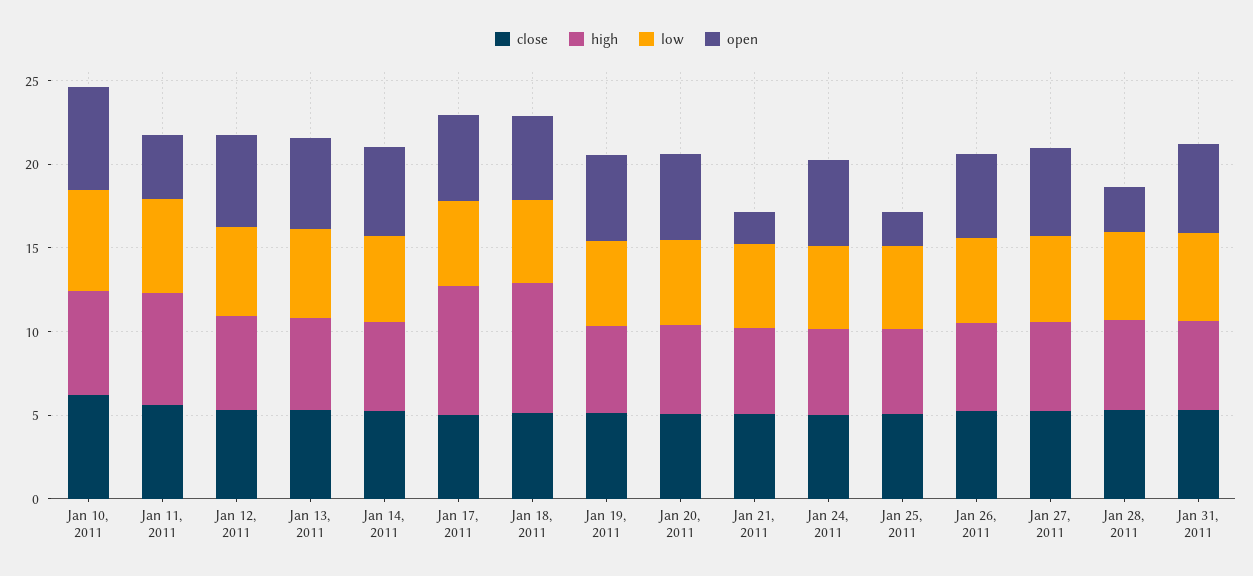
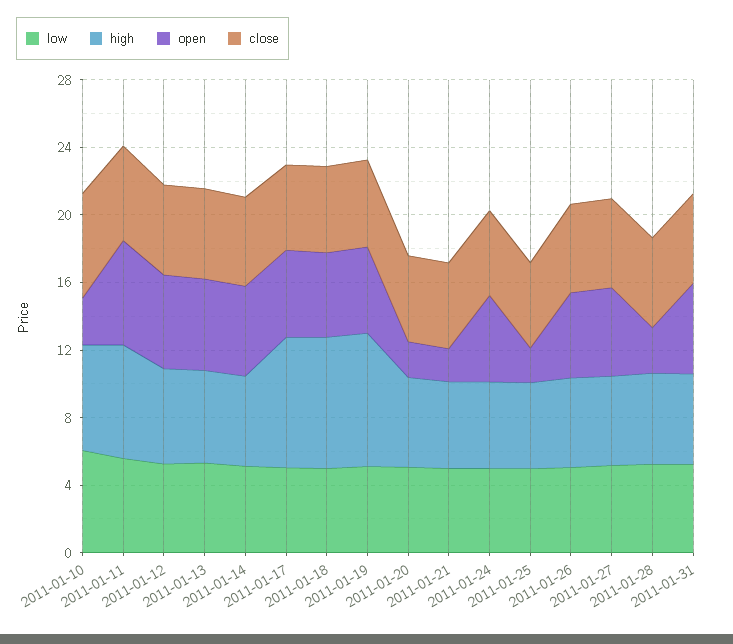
  {
    "close": {
      "Jan 10, 2011": 6,
      "Jan 11, 2011": 6,
      "Jan 12, 2011": 5,
      "Jan 13, 2011": 5,
      "Jan 14, 2011": 5,
      "Jan 17, 2011": 5,
      "Jan 18, 2011": 5,
      "Jan 19, 2011": 5,
      "Jan 20, 2011": 5,
      "Jan 21, 2011": 5,
      "Jan 24, 2011": 5,
      "Jan 25, 2011": 5,
      "Jan 26, 2011": 5,
      "Jan 27, 2011": 5,
      "Jan 28, 2011": 5,
      "Jan 31, 2011": 5
    },
    "high": {
      "Jan 10, 2011": 6,
      "Jan 11, 2011": 7,
      "Jan 12, 2011": 6,
      "Jan 13, 2011": 5,
      "Jan 14, 2011": 5,
      "Jan 17, 2011": 8,
      "Jan 18, 2011": 8,
-     "Jan 19, 2011": 5,
+     "Jan 19, 2011": 8,
      "Jan 20, 2011": 5,
      "Jan 21, 2011": 5,
      "Jan 24, 2011": 5,
      "Jan 25, 2011": 5,
      "Jan 26, 2011": 5,
      "Jan 27, 2011": 5,
      "Jan 28, 2011": 5,
      "Jan 31, 2011": 5
    },
    "low": {
      "Jan 10, 2011": 6,
      "Jan 11, 2011": 6,
      "Jan 12, 2011": 5,
      "Jan 13, 2011": 5,
      "Jan 14, 2011": 5,
      "Jan 17, 2011": 5,
      "Jan 18, 2011": 5,
      "Jan 19, 2011": 5,
      "Jan 20, 2011": 5,
      "Jan 21, 2011": 5,
      "Jan 24, 2011": 5,
      "Jan 25, 2011": 5,
      "Jan 26, 2011": 5,
      "Jan 27, 2011": 5,
      "Jan 28, 2011": 5,
      "Jan 31, 2011": 5
    },
    "open": {
-     "Jan 10, 2011": 6,
+     "Jan 10, 2011": 3,
-     "Jan 11, 2011": 4,
+     "Jan 11, 2011": 6,
      "Jan 12, 2011": 6,
      "Jan 13, 2011": 5,
      "Jan 14, 2011": 5,
      "Jan 17, 2011": 5,
      "Jan 18, 2011": 5,
      "Jan 19, 2011": 5,
-     "Jan 20, 2011": 5,
+     "Jan 20, 2011": 2,
      "Jan 21, 2011": 2,
      "Jan 24, 2011": 5,
      "Jan 25, 2011": 2,
      "Jan 26, 2011": 5,
      "Jan 27, 2011": 5,
      "Jan 28, 2011": 3,
      "Jan 31, 2011": 5
    }
  }

